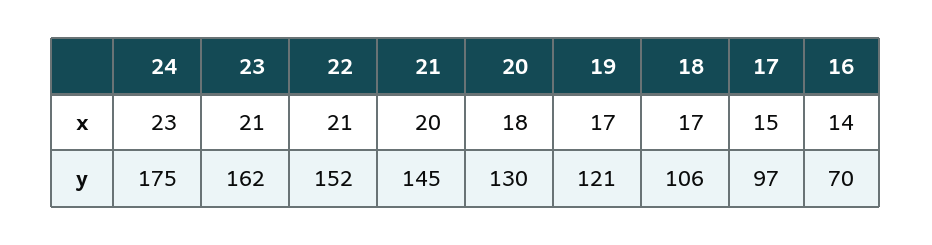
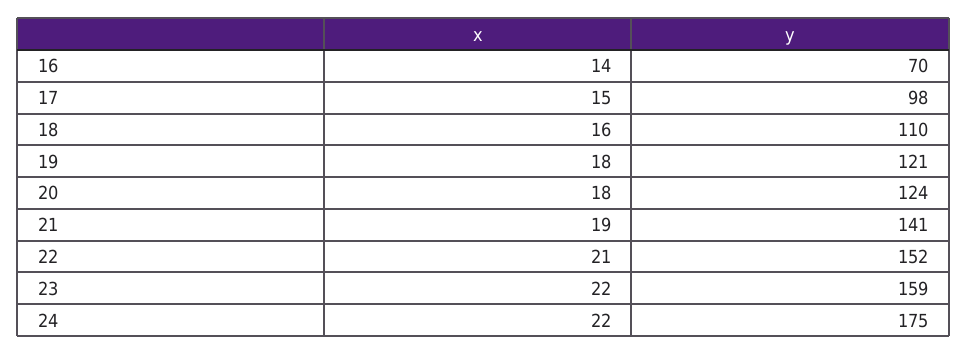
  {
    "24": {
-     "x": 23,
+     "x": 22,
      "y": 175
    },
    "23": {
-     "x": 21,
+     "x": 22,
-     "y": 162
+     "y": 159
    },
    "22": {
      "x": 21,
      "y": 152
    },
    "21": {
-     "x": 20,
+     "x": 19,
-     "y": 145
+     "y": 141
    },
    "20": {
      "x": 18,
-     "y": 130
+     "y": 124
    },
    "19": {
-     "x": 17,
+     "x": 18,
      "y": 121
    },
    "18": {
-     "x": 17,
+     "x": 16,
-     "y": 106
+     "y": 110
    },
    "17": {
      "x": 15,
-     "y": 97
+     "y": 98
    },
    "16": {
      "x": 14,
      "y": 70
    }
  }

